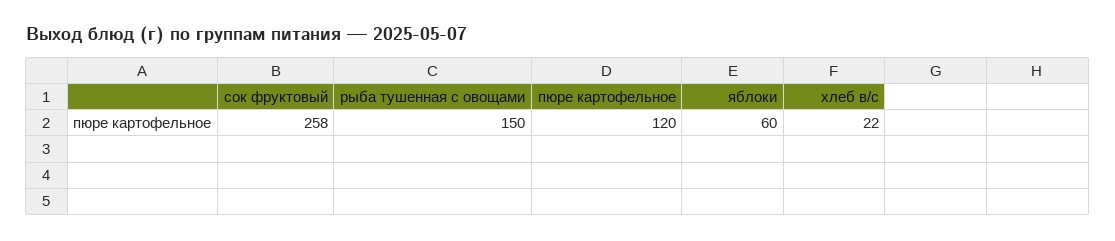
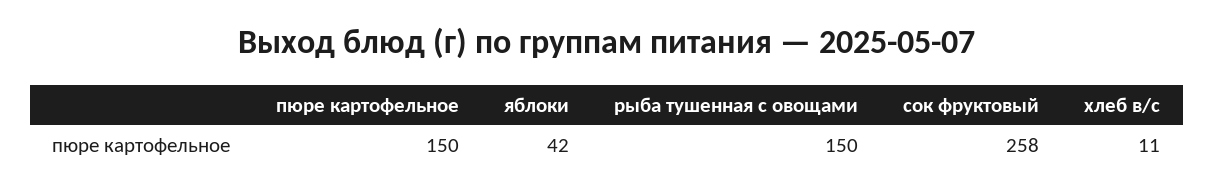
  {
    "сок фруктовый": 258,
    "рыба тушенная с овощами": 150,
-   "пюре картофельное": 120,
+   "пюре картофельное": 150,
-   "яблоки": 60,
+   "яблоки": 42,
-   "хлеб в/с": 22
+   "хлеб в/с": 11
  }

